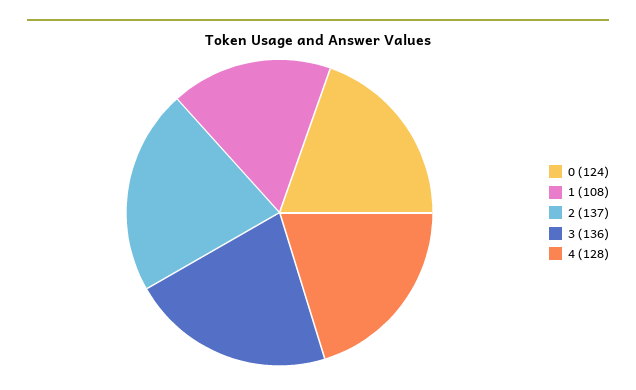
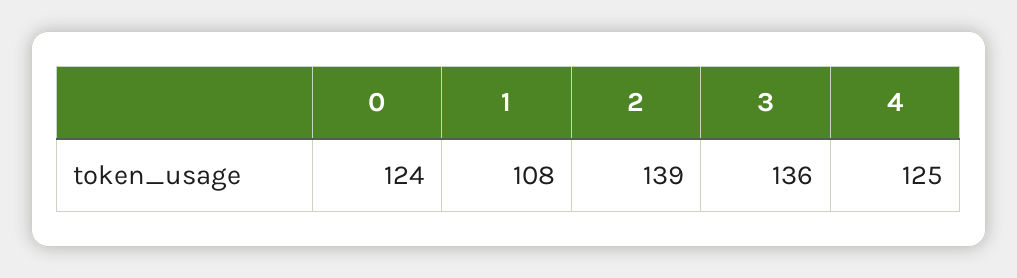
  {
    "0": 124,
    "1": 108,
-   "2": 137,
+   "2": 139,
    "3": 136,
-   "4": 128
+   "4": 125
  }

